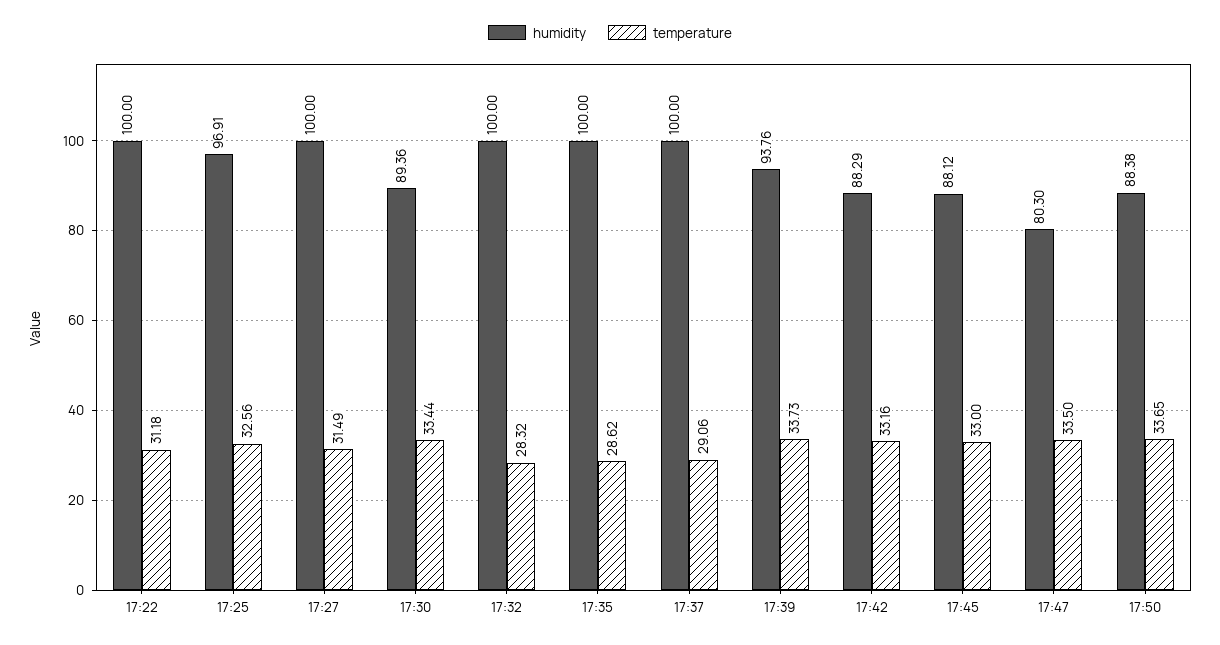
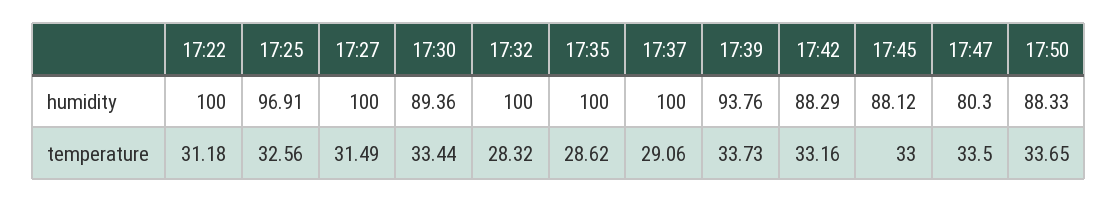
  {
    "humidity": {
      "17:22": 100,
      "17:25": 96.91,
      "17:27": 100,
      "17:30": 89.36,
      "17:32": 100,
      "17:35": 100,
      "17:37": 100,
      "17:39": 93.76,
      "17:42": 88.29,
      "17:45": 88.12,
      "17:47": 80.3,
-     "17:50": 88.38
+     "17:50": 88.33
    },
    "temperature": {
      "17:22": 31.18,
      "17:25": 32.56,
      "17:27": 31.49,
      "17:30": 33.44,
      "17:32": 28.32,
      "17:35": 28.62,
      "17:37": 29.06,
      "17:39": 33.73,
      "17:42": 33.16,
      "17:45": 33,
      "17:47": 33.5,
      "17:50": 33.65
    }
  }

